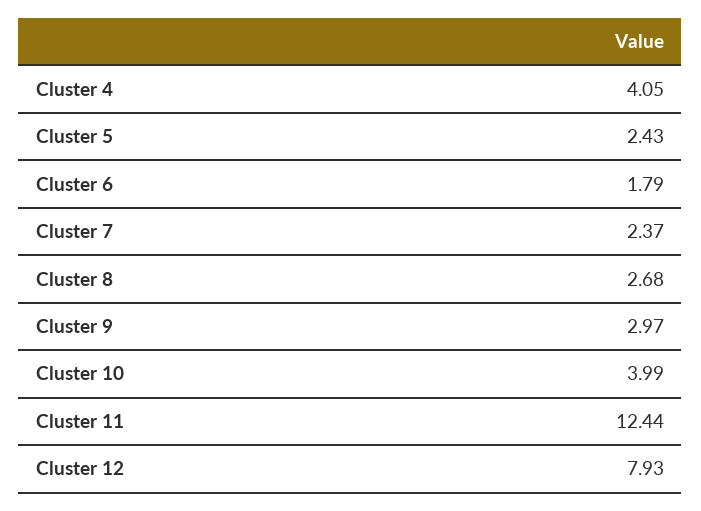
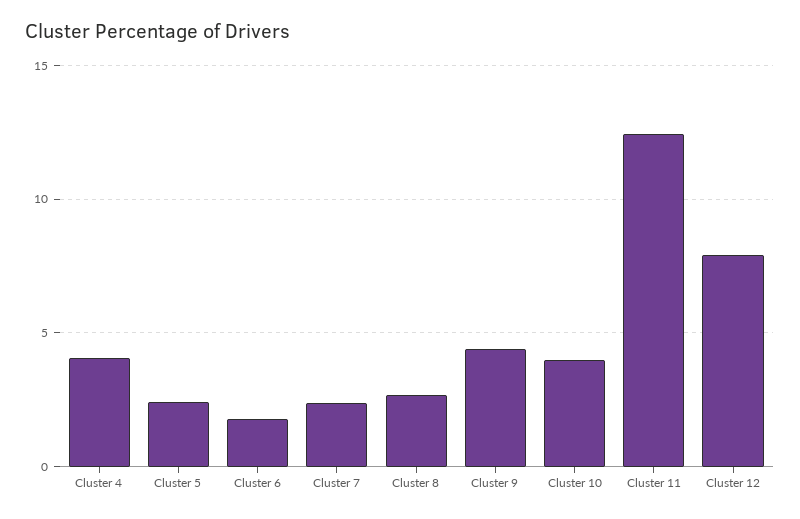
  {
    "Cluster 4": 4.05,
    "Cluster 5": 2.43,
    "Cluster 6": 1.79,
    "Cluster 7": 2.37,
    "Cluster 8": 2.68,
-   "Cluster 9": 2.97,
+   "Cluster 9": 4.5,
    "Cluster 10": 3.99,
    "Cluster 11": 12.44,
    "Cluster 12": 7.93
  }

